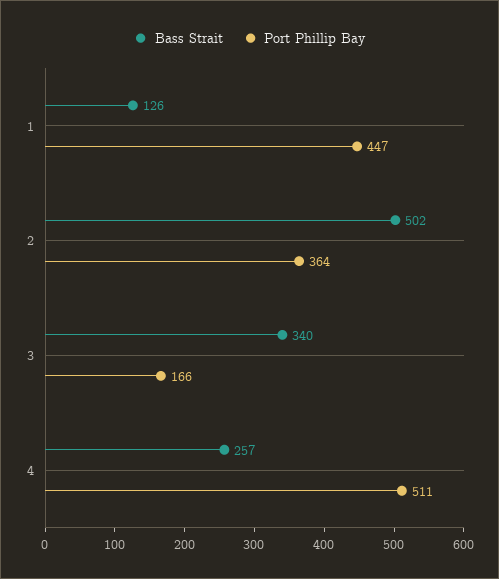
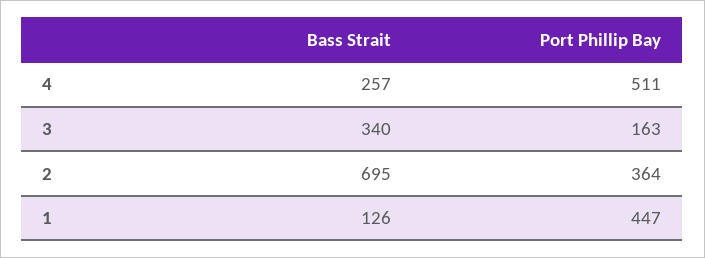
  {
    "Bass Strait": {
      "1": 126,
-     "2": 502,
+     "2": 695,
      "3": 340,
      "4": 257
    },
    "Port Phillip Bay": {
      "1": 447,
      "2": 364,
-     "3": 166,
+     "3": 163,
      "4": 511
    }
  }

